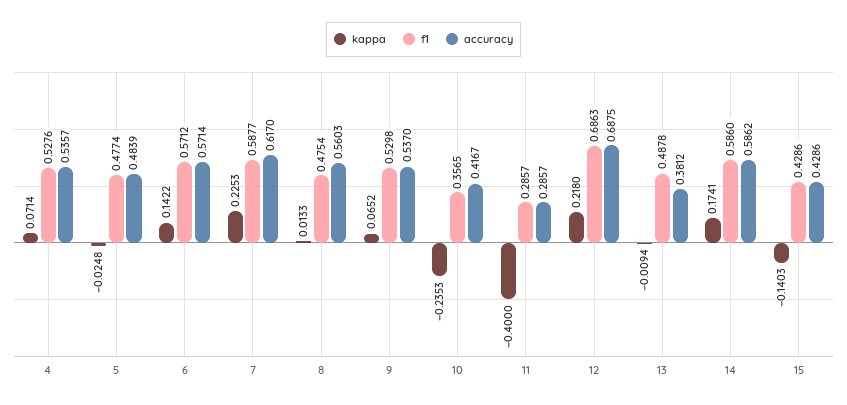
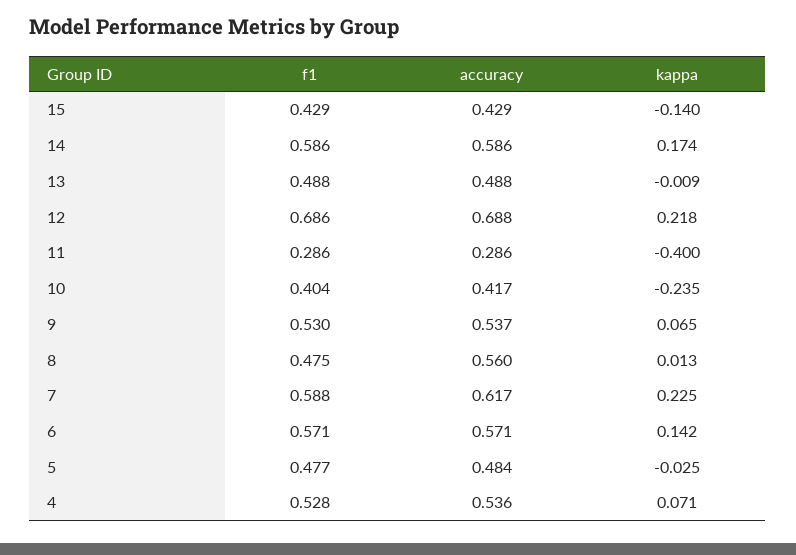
  {
    "kappa": {
      "4": 0.0714,
      "5": -0.0248,
      "6": 0.1422,
      "7": 0.2253,
      "8": 0.0133,
      "9": 0.0652,
      "10": -0.2353,
      "11": -0.4,
      "12": 0.218,
      "13": -0.0094,
      "14": 0.1741,
      "15": -0.1403
    },
    "f1": {
      "4": 0.5276,
      "5": 0.4774,
      "6": 0.5712,
      "7": 0.5877,
      "8": 0.4754,
      "9": 0.5298,
-     "10": 0.3565,
+     "10": 0.404,
      "11": 0.2857,
      "12": 0.6863,
      "13": 0.4878,
      "14": 0.586,
      "15": 0.4286
    },
    "accuracy": {
      "4": 0.5357,
      "5": 0.4839,
      "6": 0.5714,
      "7": 0.617,
      "8": 0.5603,
      "9": 0.537,
      "10": 0.4167,
      "11": 0.2857,
      "12": 0.6875,
-     "13": 0.3812,
+     "13": 0.488,
      "14": 0.5862,
      "15": 0.4286
    }
  }

